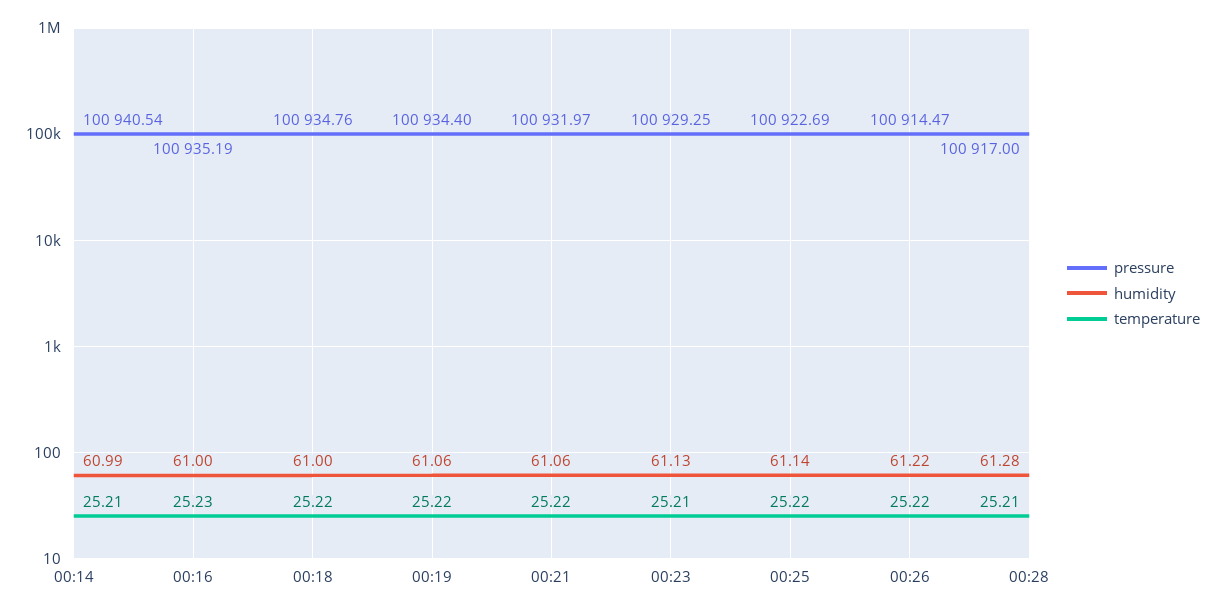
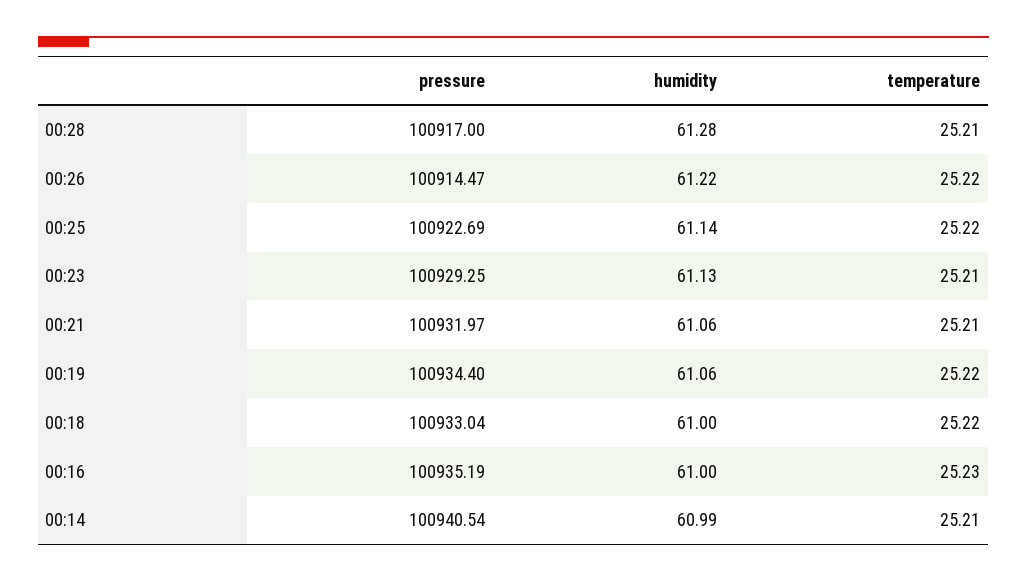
  {
    "pressure": {
      "00:14": 100940.54,
      "00:16": 100935.19,
-     "00:18": 100934.76,
+     "00:18": 100933.04,
      "00:19": 100934.4,
      "00:21": 100931.97,
      "00:23": 100929.25,
      "00:25": 100922.69,
      "00:26": 100914.47,
      "00:28": 100917
    },
    "humidity": {
      "00:14": 60.99,
      "00:16": 61,
      "00:18": 61,
      "00:19": 61.06,
      "00:21": 61.06,
      "00:23": 61.13,
      "00:25": 61.14,
      "00:26": 61.22,
      "00:28": 61.28
    },
    "temperature": {
      "00:14": 25.21,
      "00:16": 25.23,
      "00:18": 25.22,
      "00:19": 25.22,
-     "00:21": 25.22,
+     "00:21": 25.21,
      "00:23": 25.21,
      "00:25": 25.22,
      "00:26": 25.22,
      "00:28": 25.21
    }
  }

